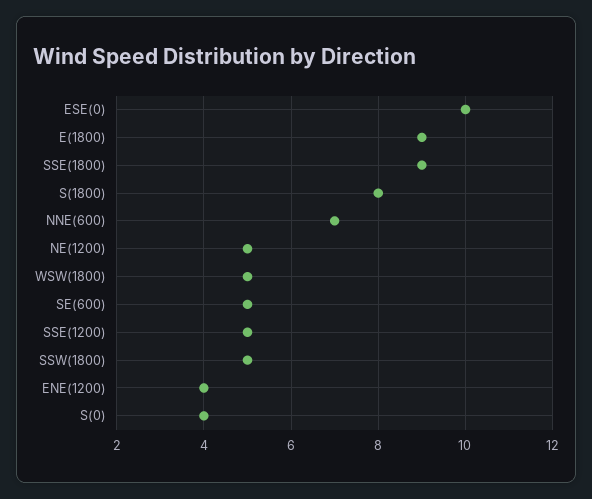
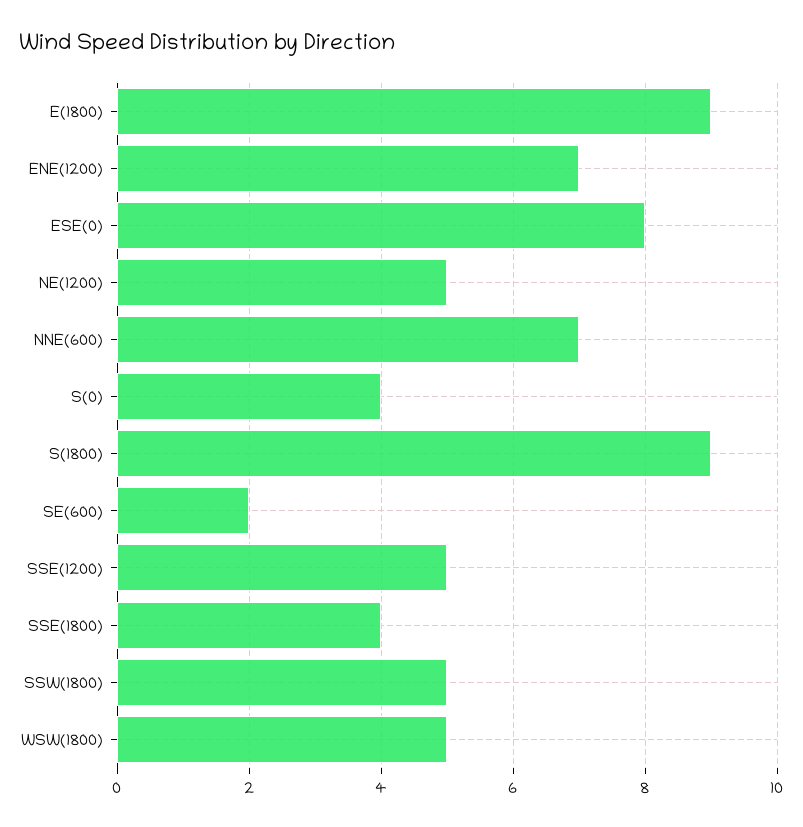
  {
-   "ESE(0)": 10,
+   "ESE(0)": 8,
    "E(1800)": 9,
-   "SSE(1800)": 9,
+   "SSE(1800)": 4,
-   "S(1800)": 8,
+   "S(1800)": 9,
    "NNE(600)": 7,
    "NE(1200)": 5,
    "WSW(1800)": 5,
-   "SE(600)": 5,
+   "SE(600)": 2,
    "SSE(1200)": 5,
    "SSW(1800)": 5,
-   "ENE(1200)": 4,
+   "ENE(1200)": 7,
    "S(0)": 4
  }

